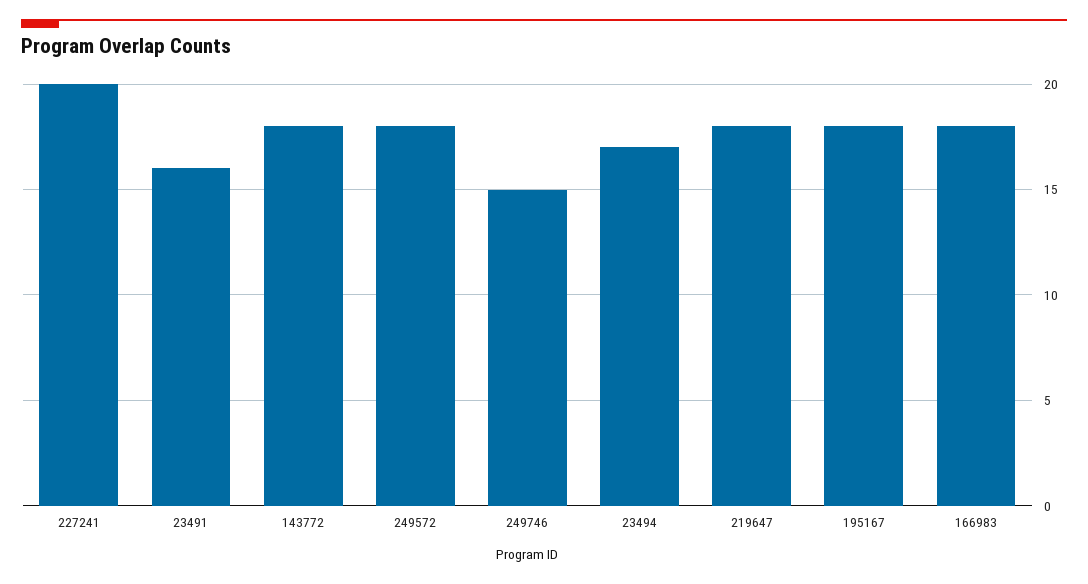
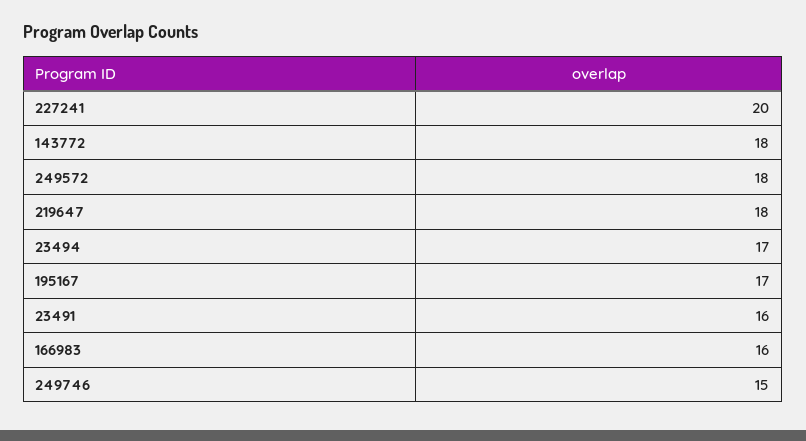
  {
    "227241": 20,
    "23491": 16,
    "143772": 18,
    "249572": 18,
    "249746": 15,
    "23494": 17,
    "219647": 18,
-   "195167": 18,
+   "195167": 17,
-   "166983": 18
+   "166983": 16
  }

